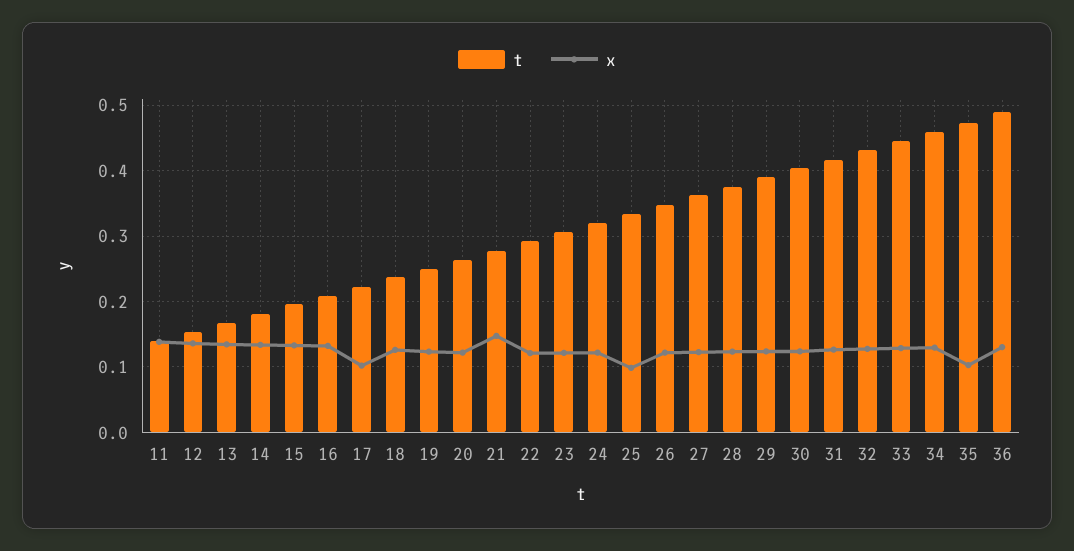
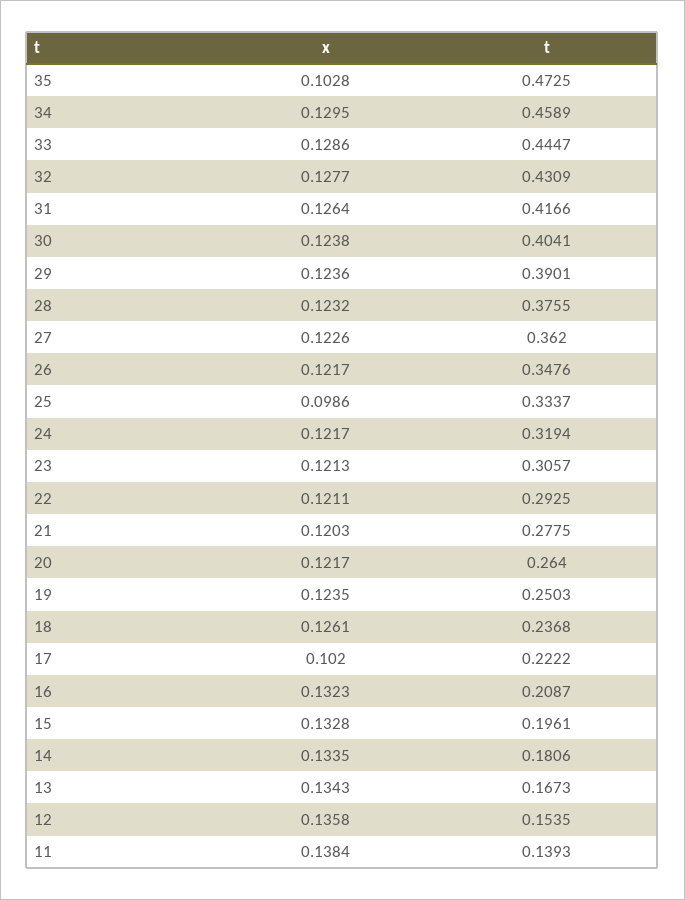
  {
    "t": {
      "11": 0.1393,
      "12": 0.1535,
      "13": 0.1673,
      "14": 0.1806,
      "15": 0.1961,
      "16": 0.2087,
      "17": 0.2222,
      "18": 0.2368,
      "19": 0.2503,
      "20": 0.264,
      "21": 0.2775,
      "22": 0.2925,
      "23": 0.3057,
      "24": 0.3194,
      "25": 0.3337,
      "26": 0.3476,
      "27": 0.362,
      "28": 0.3755,
      "29": 0.3901,
      "30": 0.4041,
      "31": 0.4166,
      "32": 0.4309,
      "33": 0.4447,
      "34": 0.4589,
-     "35": 0.4725,
+     "35": 0.4725
-     "36": 0.49
    },
    "x": {
      "11": 0.1384,
      "12": 0.1358,
      "13": 0.1343,
      "14": 0.1335,
      "15": 0.1328,
      "16": 0.1323,
      "17": 0.102,
      "18": 0.1261,
      "19": 0.1235,
      "20": 0.1217,
-     "21": 0.15,
+     "21": 0.1203,
      "22": 0.1211,
      "23": 0.1213,
      "24": 0.1217,
      "25": 0.0986,
      "26": 0.1217,
      "27": 0.1226,
      "28": 0.1232,
      "29": 0.1236,
      "30": 0.1238,
      "31": 0.1264,
      "32": 0.1277,
      "33": 0.1286,
      "34": 0.1295,
-     "35": 0.1028,
+     "35": 0.1028
-     "36": 0.13
    }
  }

